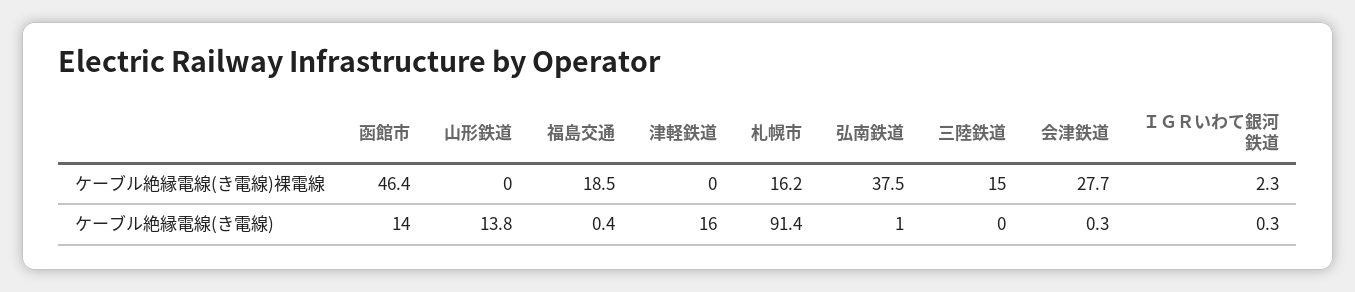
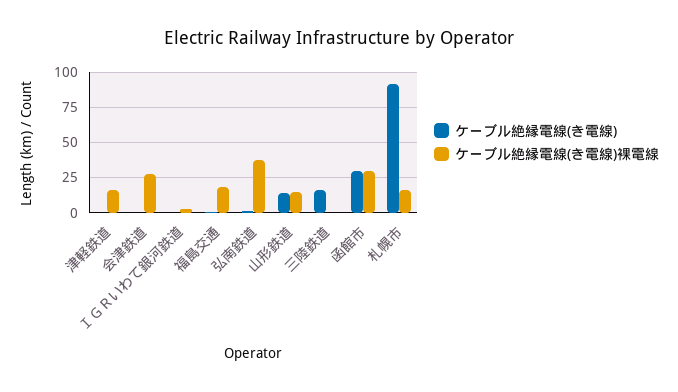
  {
    "ケーブル絶縁電線(き電線)裸電線": {
-     "函館市": 46.4,
+     "函館市": 30,
-     "山形鉄道": 0,
+     "山形鉄道": 15,
      "福島交通": 18.5,
-     "津軽鉄道": 0,
+     "津軽鉄道": 15,
      "札幌市": 16.2,
      "弘南鉄道": 37.5,
-     "三陸鉄道": 15,
+     "三陸鉄道": 0,
      "会津鉄道": 27.7,
      "ＩＧＲいわて銀河鉄道": 2.3
    },
    "ケーブル絶縁電線(き電線)": {
-     "函館市": 14,
+     "函館市": 30,
      "山形鉄道": 13.8,
      "福島交通": 0.4,
-     "津軽鉄道": 16,
+     "津軽鉄道": 0,
      "札幌市": 91.4,
      "弘南鉄道": 1,
-     "三陸鉄道": 0,
+     "三陸鉄道": 15,
      "会津鉄道": 0.3,
      "ＩＧＲいわて銀河鉄道": 0.3
    }
  }

